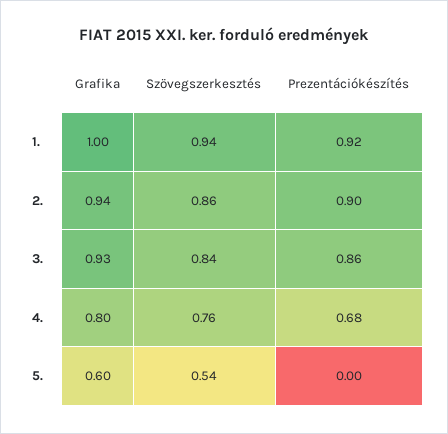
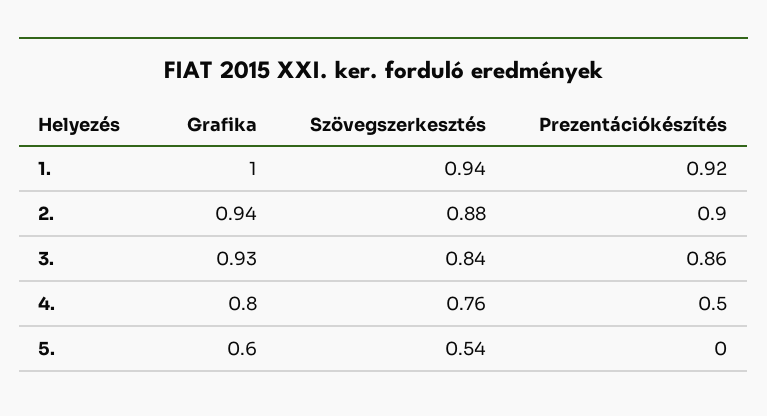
  {
    "Grafika": {
      "1.": 1,
      "2.": 0.94,
      "3.": 0.93,
      "4.": 0.8,
      "5.": 0.6
    },
    "Szövegszerkesztés": {
      "1.": 0.94,
-     "2.": 0.86,
+     "2.": 0.88,
      "3.": 0.84,
      "4.": 0.76,
      "5.": 0.54
    },
    "Prezentációkészítés": {
      "1.": 0.92,
      "2.": 0.9,
      "3.": 0.86,
-     "4.": 0.68,
+     "4.": 0.5,
      "5.": 0
    }
  }

